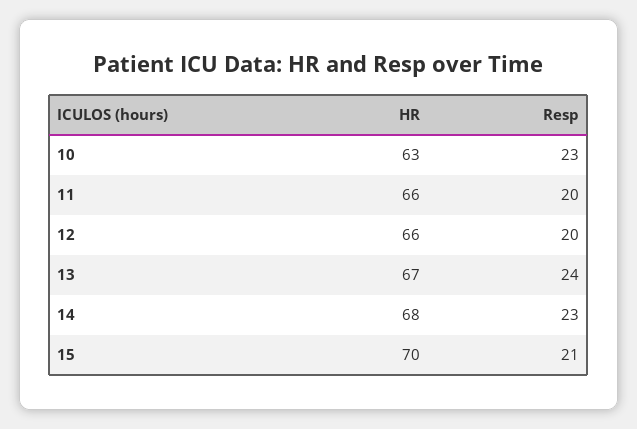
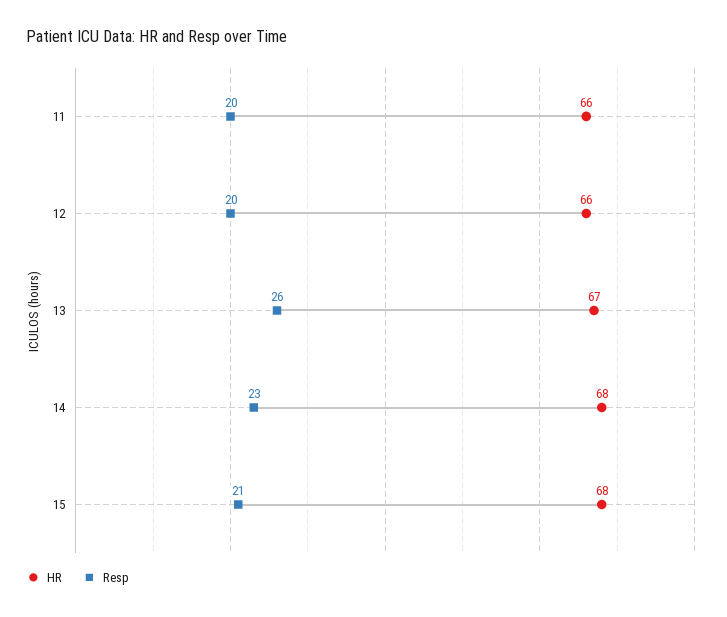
  {
    "HR": {
-     "10": 63,
      "11": 66,
      "12": 66,
      "13": 67,
      "14": 68,
-     "15": 70
+     "15": 68
    },
    "Resp": {
-     "10": 23,
      "11": 20,
      "12": 20,
-     "13": 24,
+     "13": 26,
      "14": 23,
      "15": 21
    }
  }

